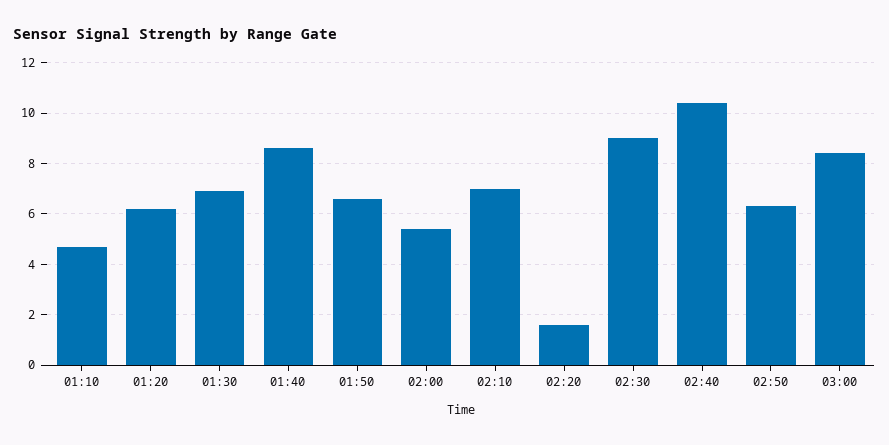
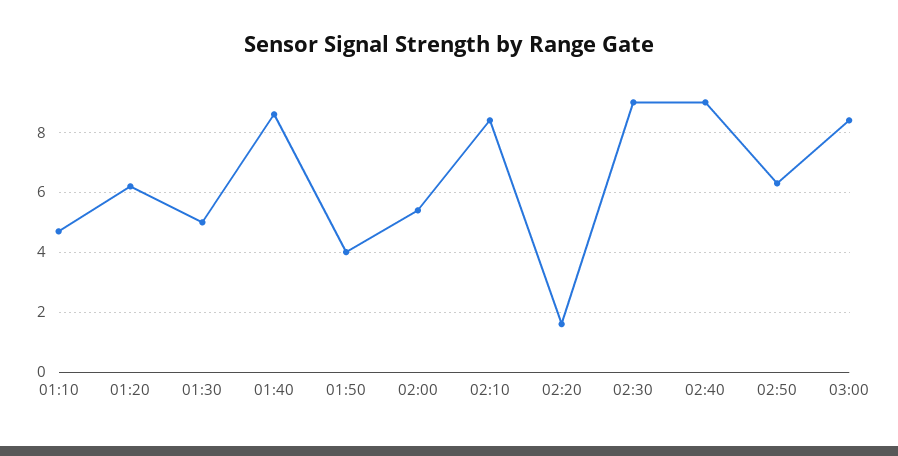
  {
    "01:10": 4.5,
    "01:20": 6,
-   "01:30": 7,
+   "01:30": 5,
    "01:40": 8.5,
-   "01:50": 6.5,
+   "01:50": 4,
    "02:00": 5.5,
-   "02:10": 7,
+   "02:10": 8.5,
    "02:20": 1.5,
    "02:30": 9,
-   "02:40": 10.5,
+   "02:40": 9,
    "02:50": 6.5,
    "03:00": 8.5
  }

